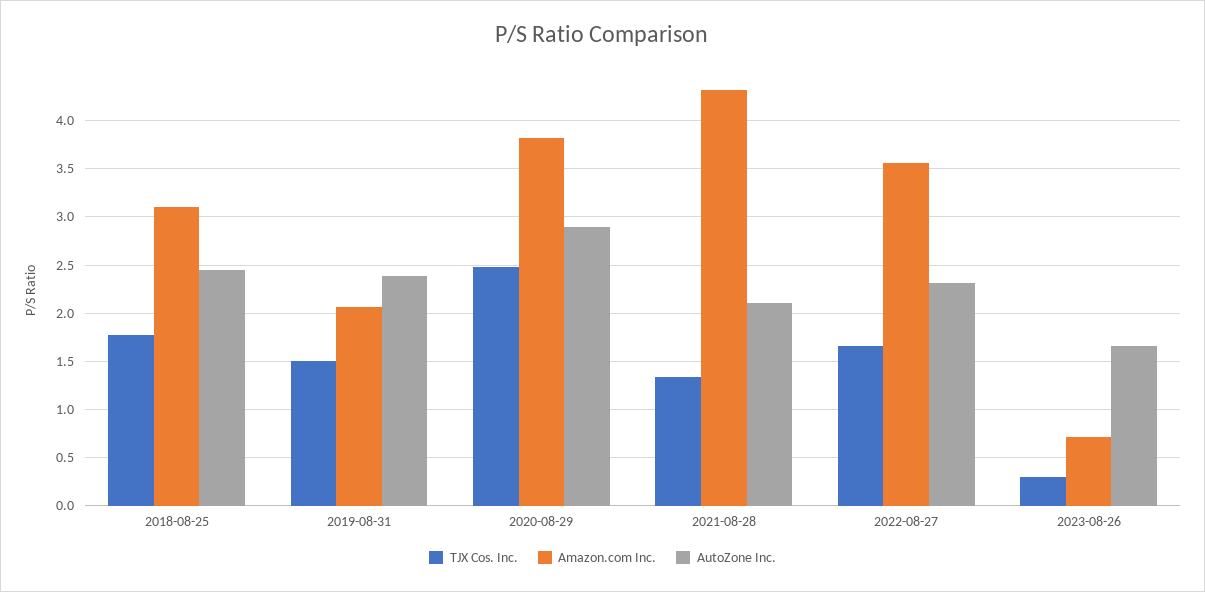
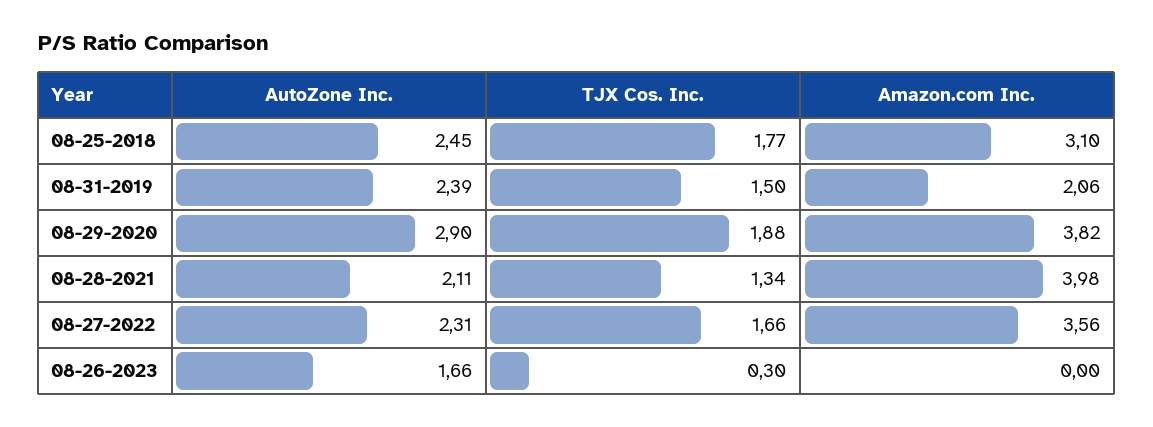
  {
    "TJX Cos. Inc.": {
      "2018-08-25": 1.77,
      "2019-08-31": 1.5,
-     "2020-08-29": 2.5,
+     "2020-08-29": 1.88,
      "2021-08-28": 1.34,
      "2022-08-27": 1.66,
      "2023-08-26": 0.3
    },
    "Amazon.com Inc.": {
      "2018-08-25": 3.1,
      "2019-08-31": 2.06,
      "2020-08-29": 3.82,
-     "2021-08-28": 4.3,
+     "2021-08-28": 3.98,
      "2022-08-27": 3.56,
-     "2023-08-26": 0.7
+     "2023-08-26": 0
    },
    "AutoZone Inc.": {
      "2018-08-25": 2.45,
      "2019-08-31": 2.39,
      "2020-08-29": 2.9,
      "2021-08-28": 2.11,
      "2022-08-27": 2.31,
      "2023-08-26": 1.66
    }
  }

